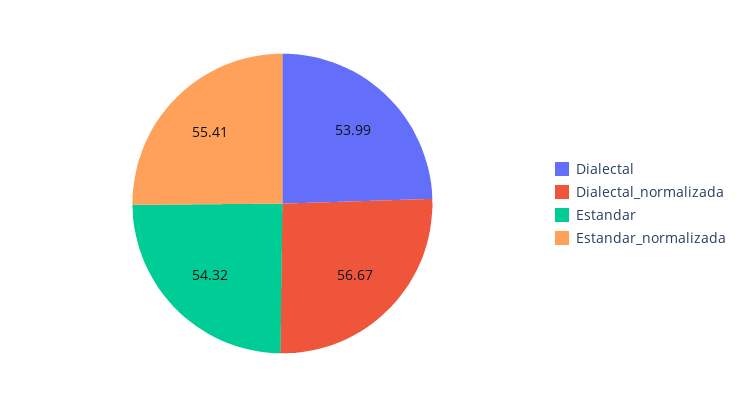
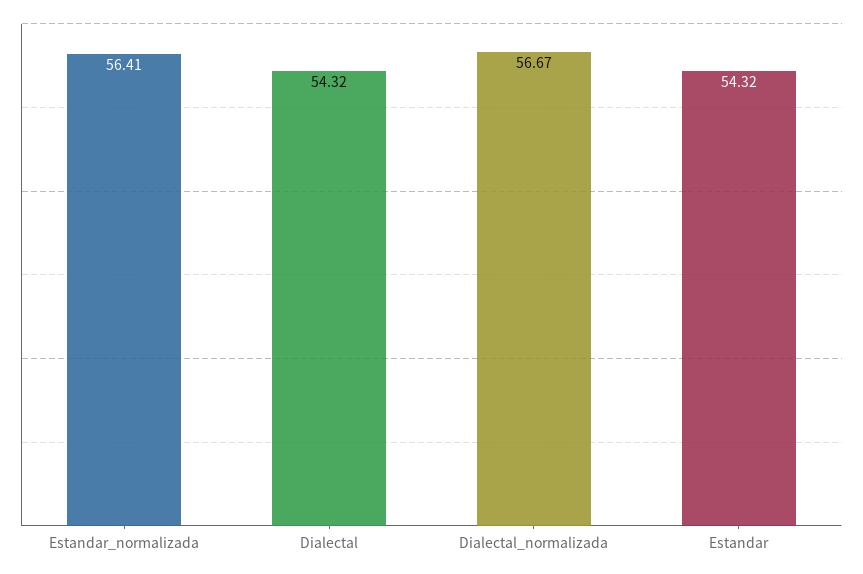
  {
-   "Dialectal": 53.99,
+   "Dialectal": 54.32,
    "Dialectal_normalizada": 56.67,
    "Estandar": 54.32,
-   "Estandar_normalizada": 55.41
+   "Estandar_normalizada": 56.41
  }

